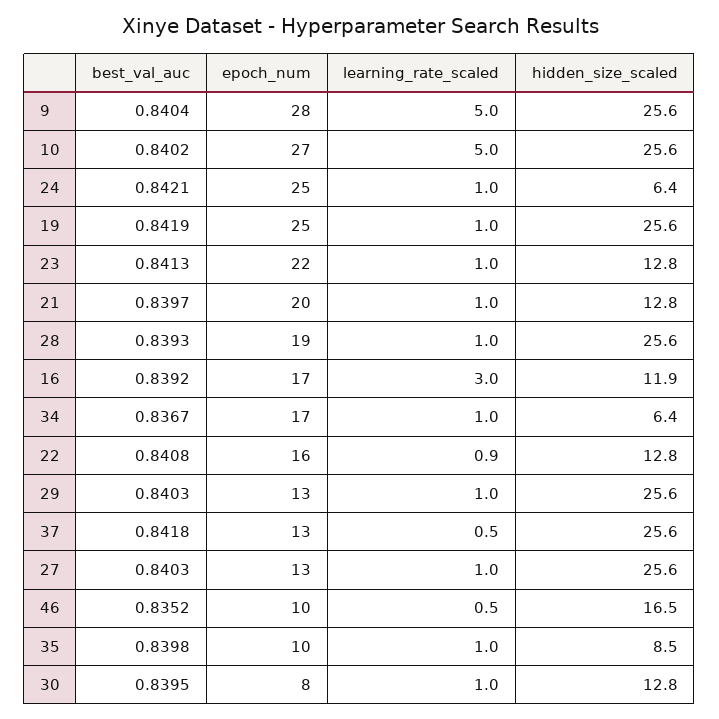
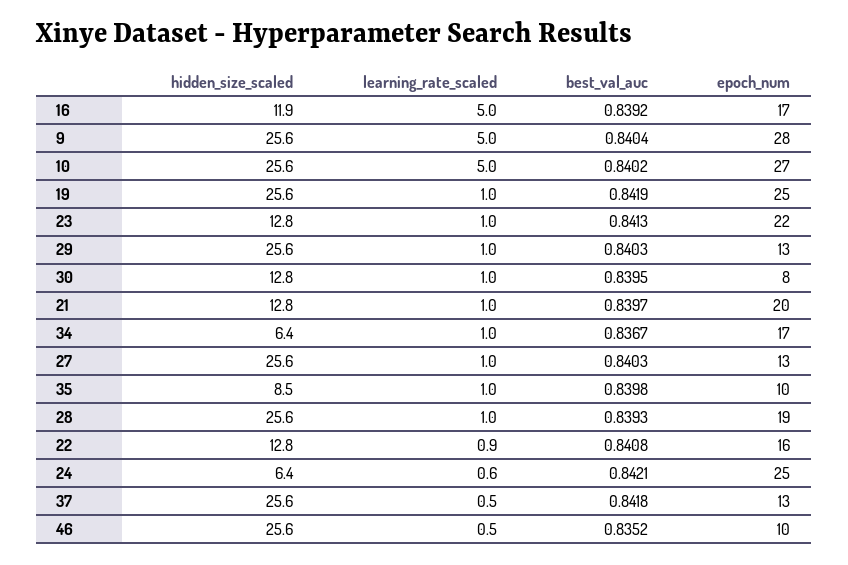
  {
    "best_val_auc": {
      "9": 0.8404,
      "10": 0.8402,
      "24": 0.8421,
      "19": 0.8419,
      "23": 0.8413,
      "21": 0.8397,
      "28": 0.8393,
      "16": 0.8392,
      "34": 0.8367,
      "22": 0.8408,
      "29": 0.8403,
      "37": 0.8418,
      "27": 0.8403,
      "46": 0.8352,
      "35": 0.8398,
      "30": 0.8395
    },
    "epoch_num": {
      "9": 28,
      "10": 27,
      "24": 25,
      "19": 25,
      "23": 22,
      "21": 20,
      "28": 19,
      "16": 17,
      "34": 17,
      "22": 16,
      "29": 13,
      "37": 13,
      "27": 13,
      "46": 10,
      "35": 10,
      "30": 8
    },
    "learning_rate_scaled": {
      "9": 5,
      "10": 5,
-     "24": 1,
+     "24": 0.6,
      "19": 1,
      "23": 1,
      "21": 1,
      "28": 1,
-     "16": 3,
+     "16": 5,
      "34": 1,
      "22": 0.9,
      "29": 1,
      "37": 0.5,
      "27": 1,
      "46": 0.5,
      "35": 1,
      "30": 1
    },
    "hidden_size_scaled": {
      "9": 25.6,
      "10": 25.6,
      "24": 6.4,
      "19": 25.6,
      "23": 12.8,
      "21": 12.8,
      "28": 25.6,
      "16": 11.9,
      "34": 6.4,
      "22": 12.8,
      "29": 25.6,
      "37": 25.6,
      "27": 25.6,
-     "46": 16.5,
+     "46": 25.6,
      "35": 8.5,
      "30": 12.8
    }
  }

